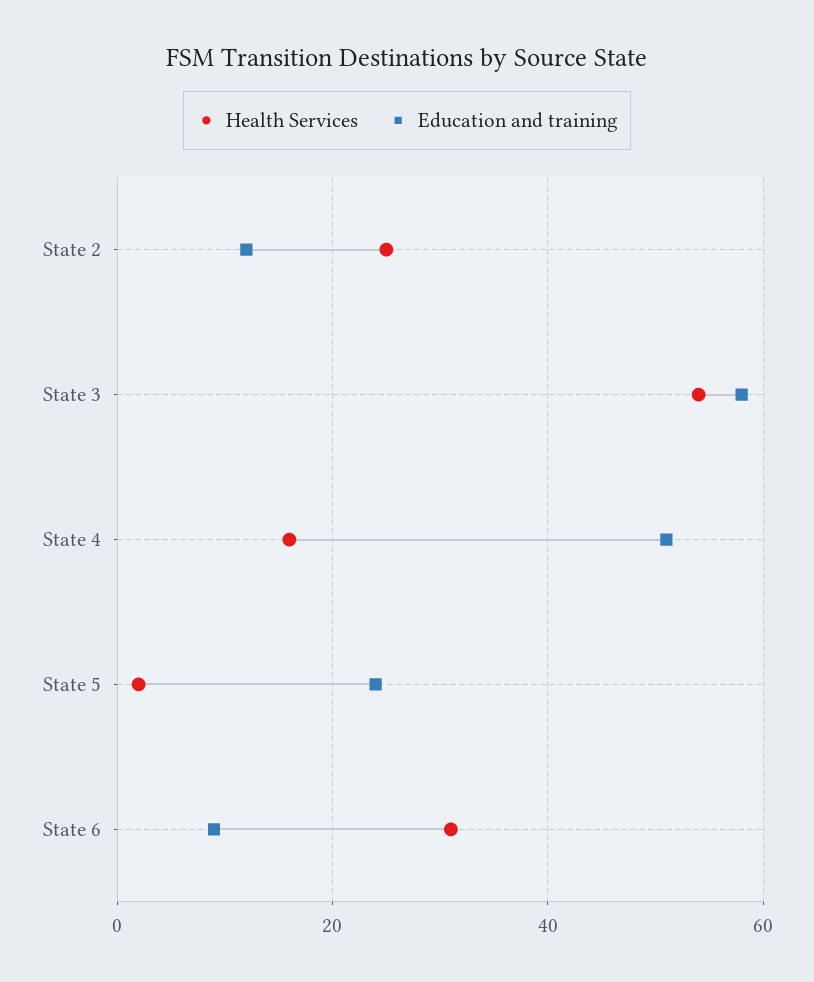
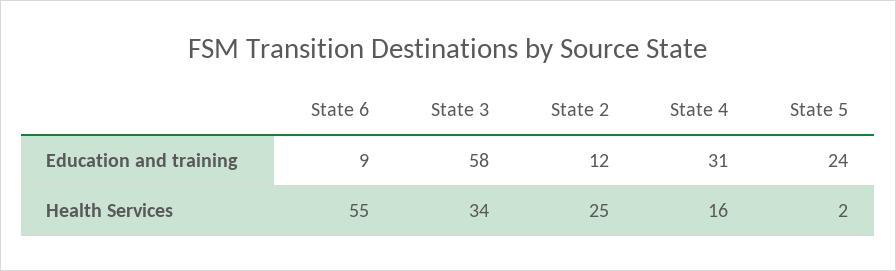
  {
    "Health Services": {
      "State 2": 25,
-     "State 3": 55,
+     "State 3": 34,
      "State 4": 16,
      "State 5": 2,
-     "State 6": 30
+     "State 6": 55
    },
    "Education and training": {
      "State 2": 12,
      "State 3": 58,
-     "State 4": 50,
+     "State 4": 31,
      "State 5": 24,
      "State 6": 9
    }
  }

